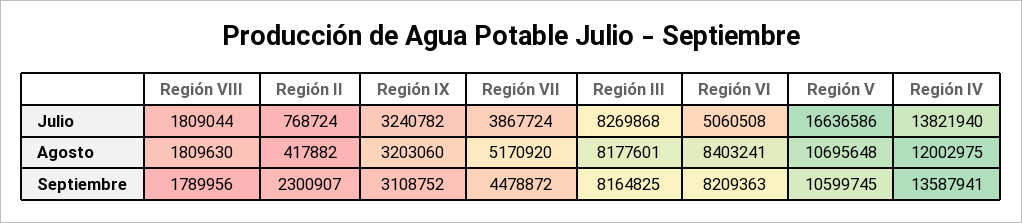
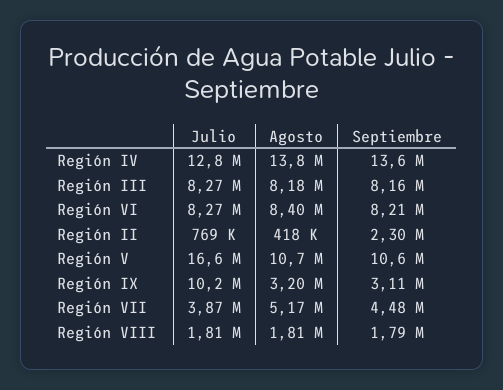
  {
    "Región VIII": {
      "Julio": 1809044,
      "Agosto": 1809630,
      "Septiembre": 1789956
    },
    "Región II": {
      "Julio": 768724,
      "Agosto": 417882,
      "Septiembre": 2300907
    },
    "Región IX": {
-     "Julio": 3240782,
+     "Julio": 10200000,
      "Agosto": 3203060,
      "Septiembre": 3108752
    },
    "Región VII": {
      "Julio": 3867724,
      "Agosto": 5170920,
      "Septiembre": 4478872
    },
    "Región III": {
      "Julio": 8269868,
      "Agosto": 8177601,
      "Septiembre": 8164825
    },
    "Región VI": {
-     "Julio": 5060508,
+     "Julio": 8270000,
      "Agosto": 8403241,
      "Septiembre": 8209363
    },
    "Región V": {
      "Julio": 16636586,
      "Agosto": 10695648,
      "Septiembre": 10599745
    },
    "Región IV": {
-     "Julio": 13821940,
+     "Julio": 12800000,
-     "Agosto": 12002975,
+     "Agosto": 13800000,
      "Septiembre": 13587941
    }
  }

